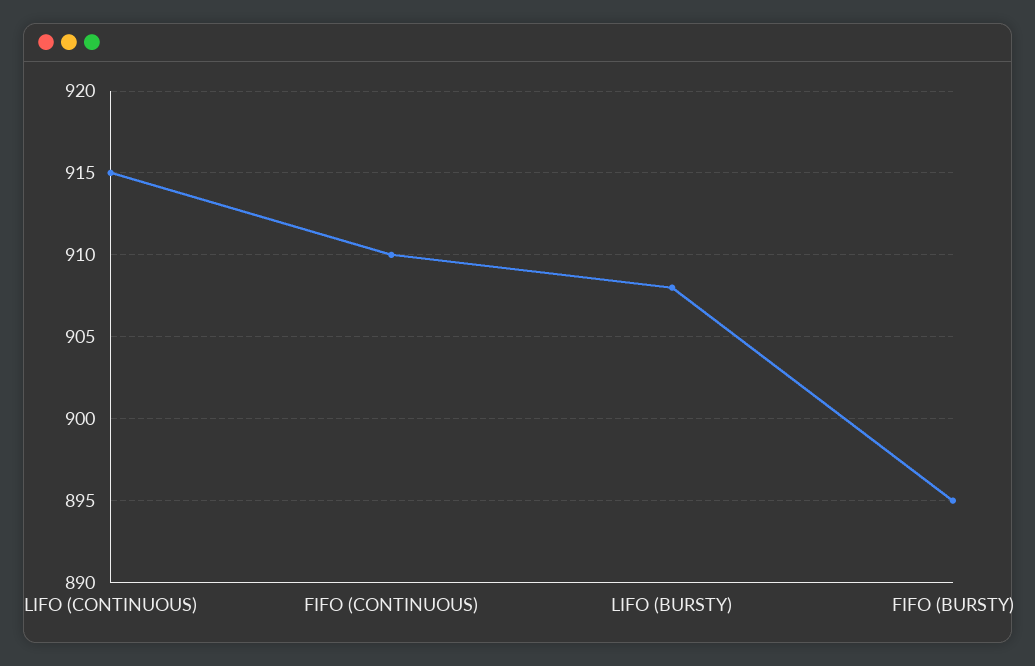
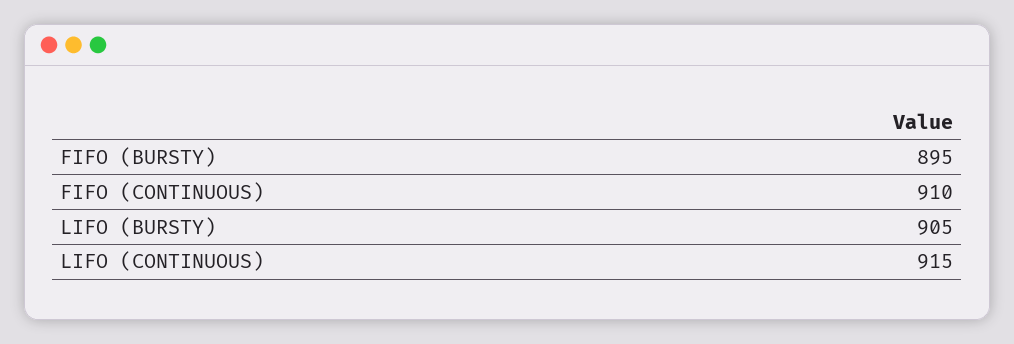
  {
    "LIFO (CONTINUOUS)": 915,
    "FIFO (CONTINUOUS)": 910,
-   "LIFO (BURSTY)": 908,
+   "LIFO (BURSTY)": 905,
    "FIFO (BURSTY)": 895
  }

